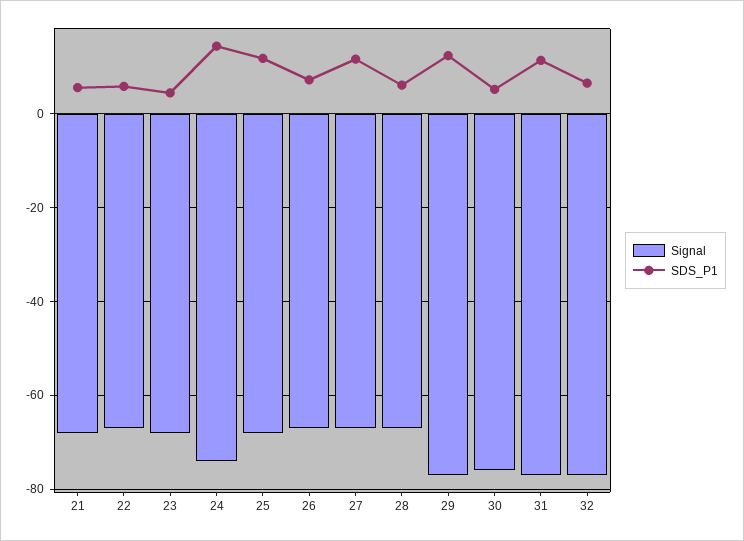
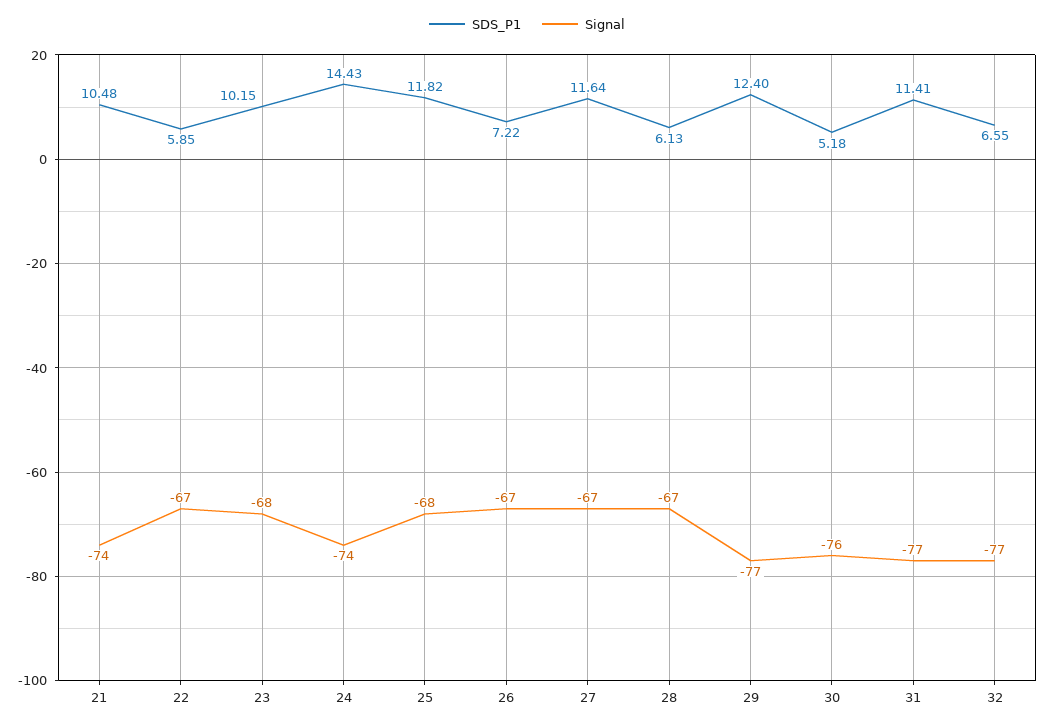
  {
    "Signal": {
-     "21": -68,
+     "21": -74,
      "22": -67,
      "23": -68,
      "24": -74,
      "25": -68,
      "26": -67,
      "27": -67,
      "28": -67,
      "29": -77,
      "30": -76,
      "31": -77,
      "32": -77
    },
    "SDS_P1": {
-     "21": 6,
+     "21": 10.48,
      "22": 5.85,
-     "23": 4,
+     "23": 10.15,
      "24": 14.43,
      "25": 11.82,
      "26": 7.22,
      "27": 11.64,
      "28": 6.13,
      "29": 12.4,
      "30": 5.18,
      "31": 11.41,
      "32": 6.55
    }
  }

